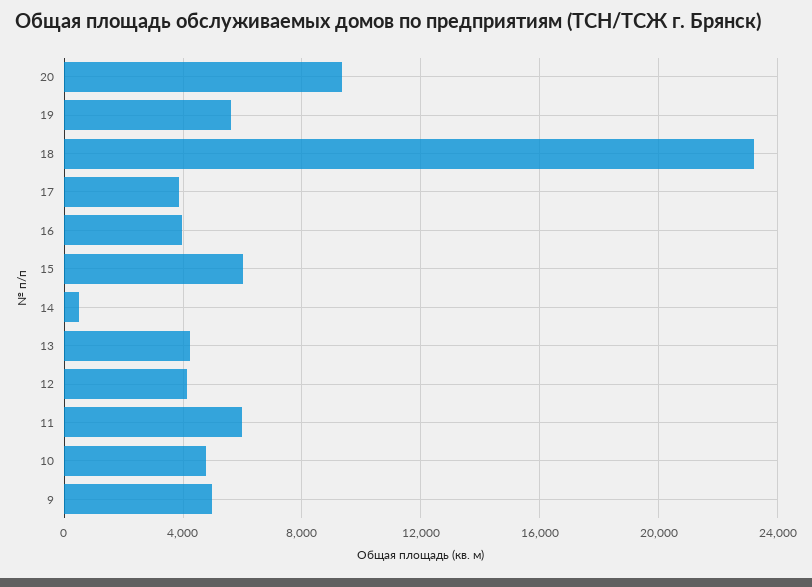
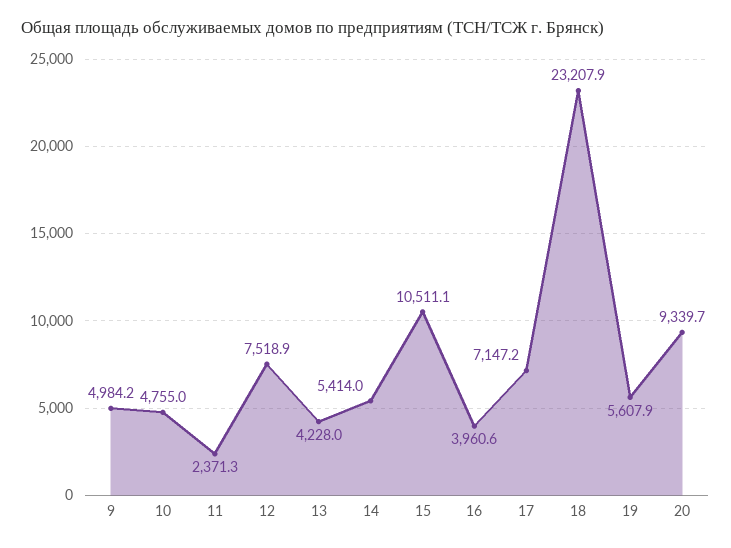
  {
    "20": 9339.7,
    "19": 5607.9,
    "18": 23207.9,
-   "17": 4000,
+   "17": 7147.2,
    "16": 3960.6,
-   "15": 6000,
+   "15": 10511.1,
-   "14": 500,
+   "14": 5414,
    "13": 4228,
-   "12": 4000,
+   "12": 7518.9,
-   "11": 6000,
+   "11": 2371.3,
    "10": 4755,
    "9": 4984.2
  }

